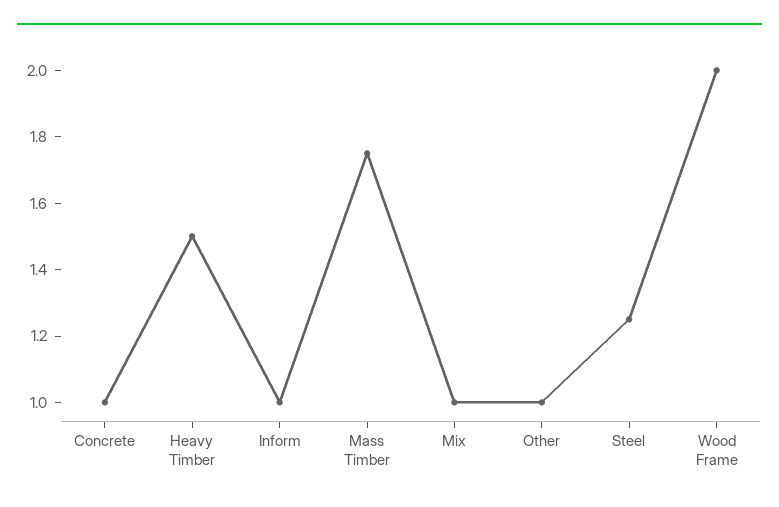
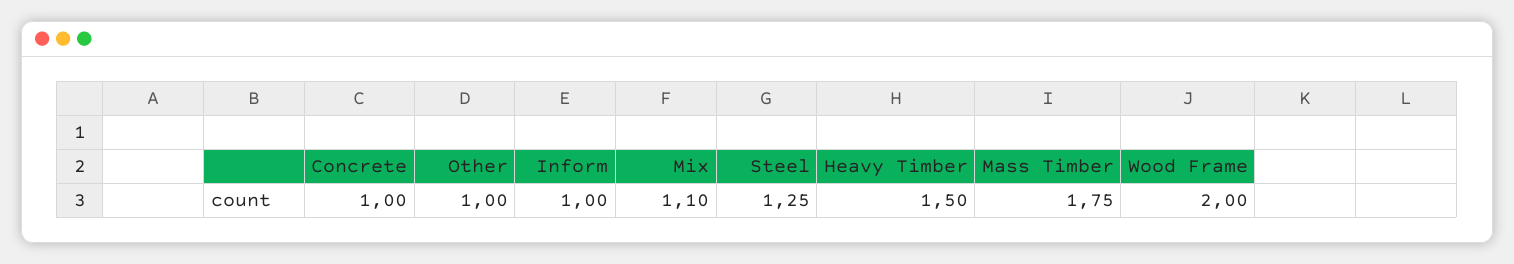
  {
    "Concrete": 1,
    "Heavy Timber": 1.5,
    "Inform": 1,
    "Mass Timber": 1.75,
-   "Mix": 1,
+   "Mix": 1.1,
    "Other": 1,
    "Steel": 1.25,
    "Wood Frame": 2
  }

